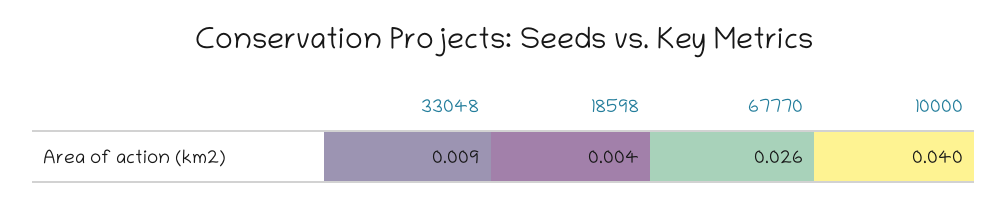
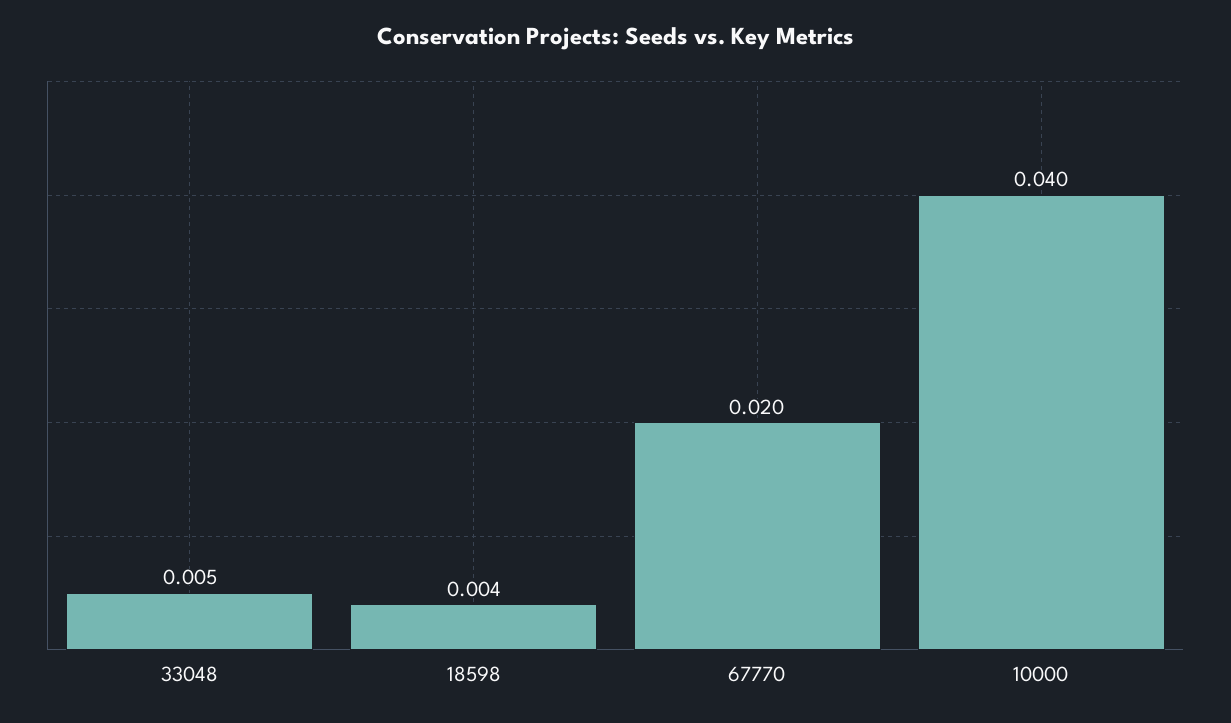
  {
-   "33048": 0.009,
+   "33048": 0.005,
    "18598": 0.004,
-   "67770": 0.026,
+   "67770": 0.02,
    "10000": 0.04
  }

